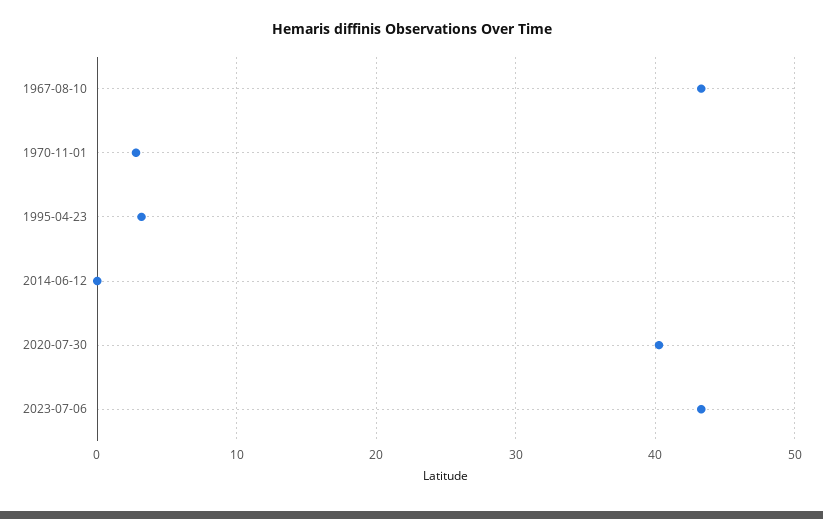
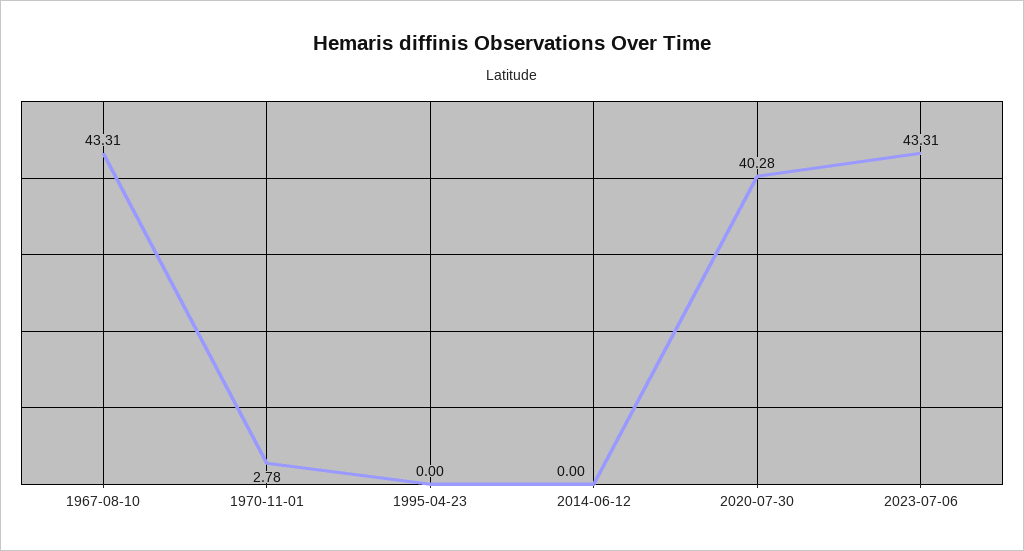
  {
    "1967-08-10": 43.31,
    "1970-11-01": 2.78,
-   "1995-04-23": 3,
+   "1995-04-23": 0,
    "2014-06-12": 0,
    "2020-07-30": 40.28,
    "2023-07-06": 43.31
  }

